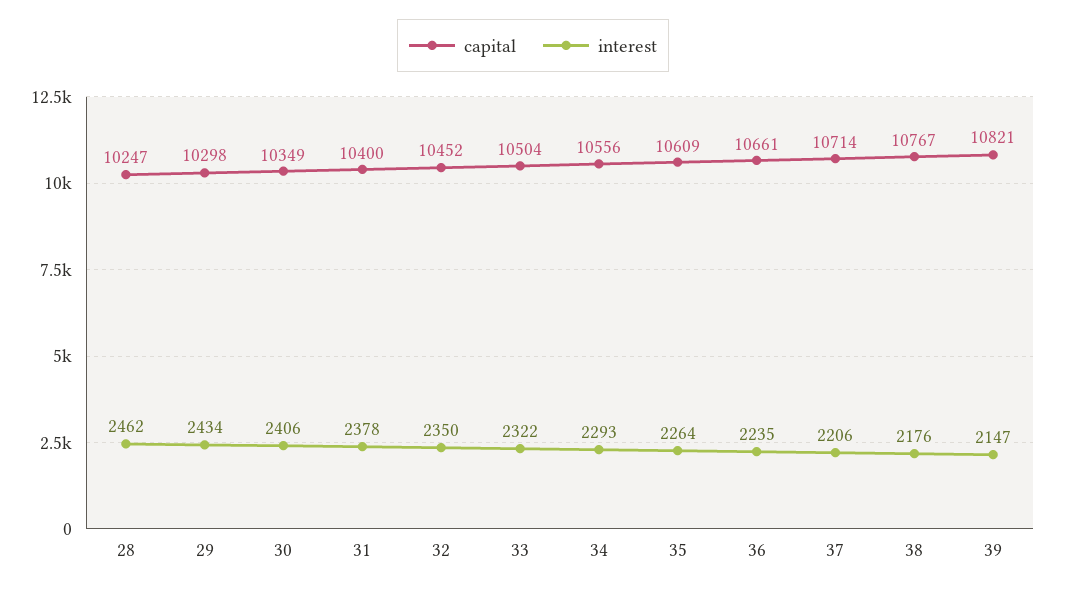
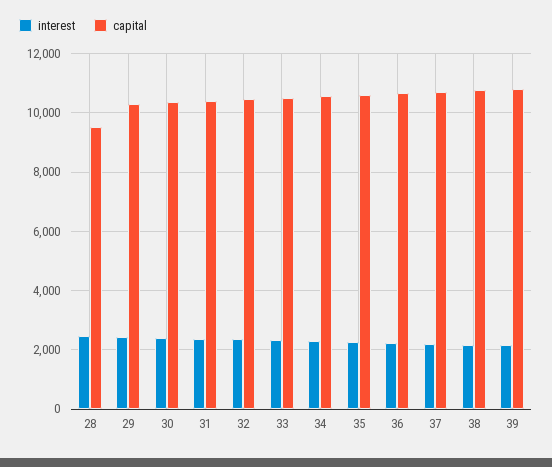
  {
    "capital": {
-     "28": 10247,
+     "28": 9500,
      "29": 10298,
      "30": 10349,
      "31": 10400,
      "32": 10452,
      "33": 10504,
      "34": 10556,
      "35": 10609,
      "36": 10661,
      "37": 10714,
      "38": 10767,
      "39": 10821
    },
    "interest": {
      "28": 2462,
      "29": 2434,
      "30": 2406,
      "31": 2378,
      "32": 2350,
      "33": 2322,
      "34": 2293,
      "35": 2264,
      "36": 2235,
      "37": 2206,
      "38": 2176,
      "39": 2147
    }
  }

